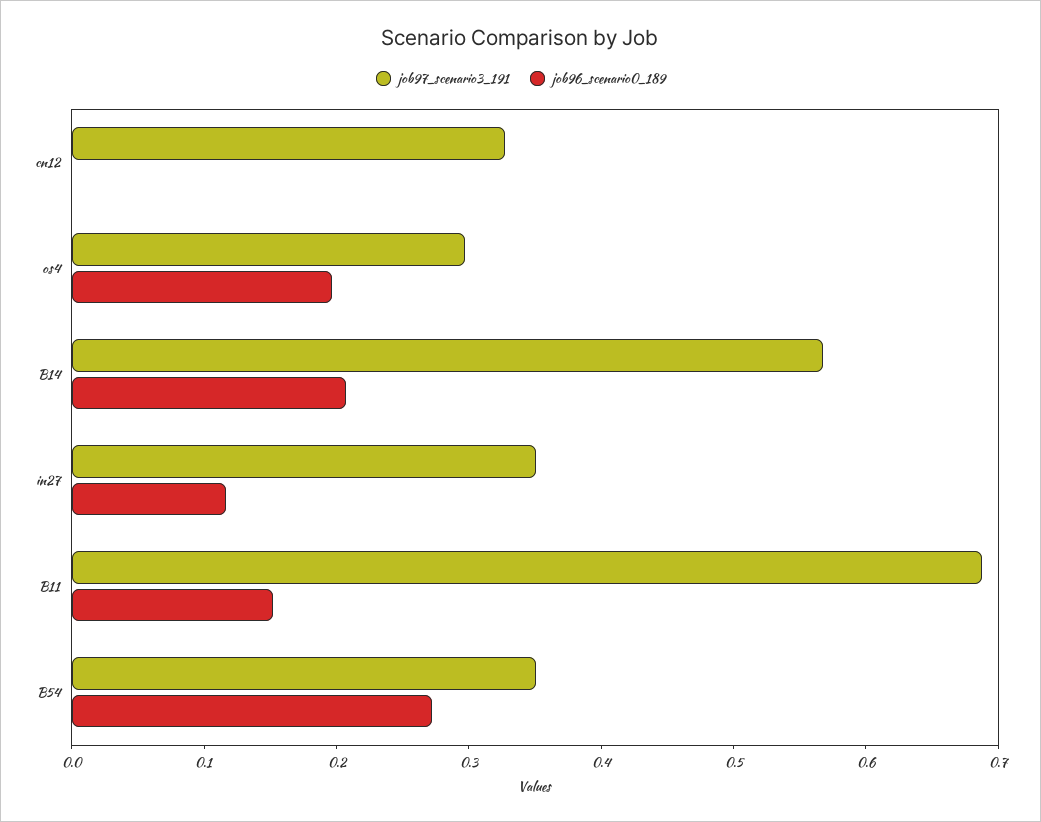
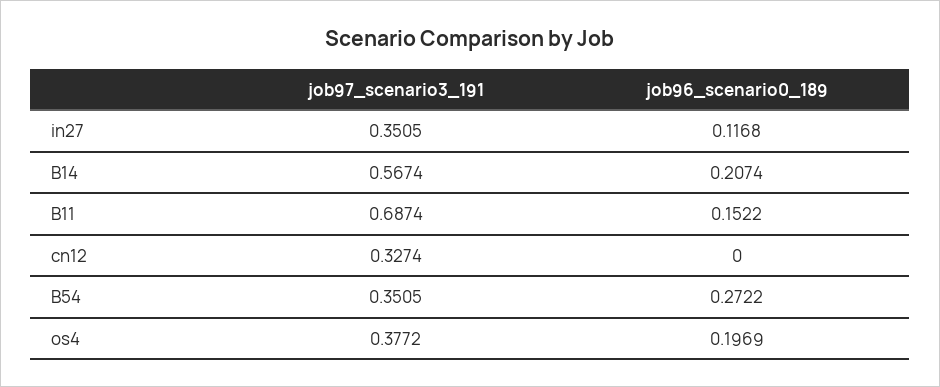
  {
    "job97_scenario3_191": {
      "cn12": 0.3274,
-     "os4": 0.3,
+     "os4": 0.3772,
      "B14": 0.5674,
      "in27": 0.3505,
      "B11": 0.6874,
      "B54": 0.3505
    },
    "job96_scenario0_189": {
      "cn12": 0,
      "os4": 0.1969,
      "B14": 0.2074,
      "in27": 0.1168,
      "B11": 0.1522,
      "B54": 0.2722
    }
  }

